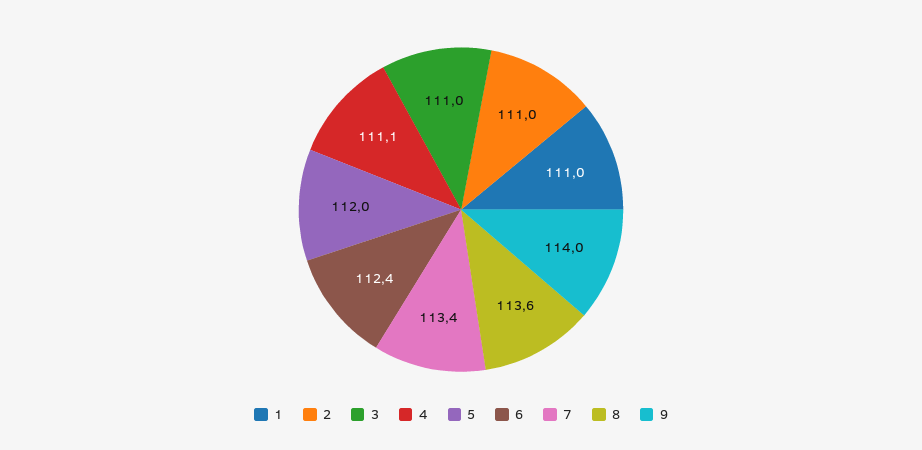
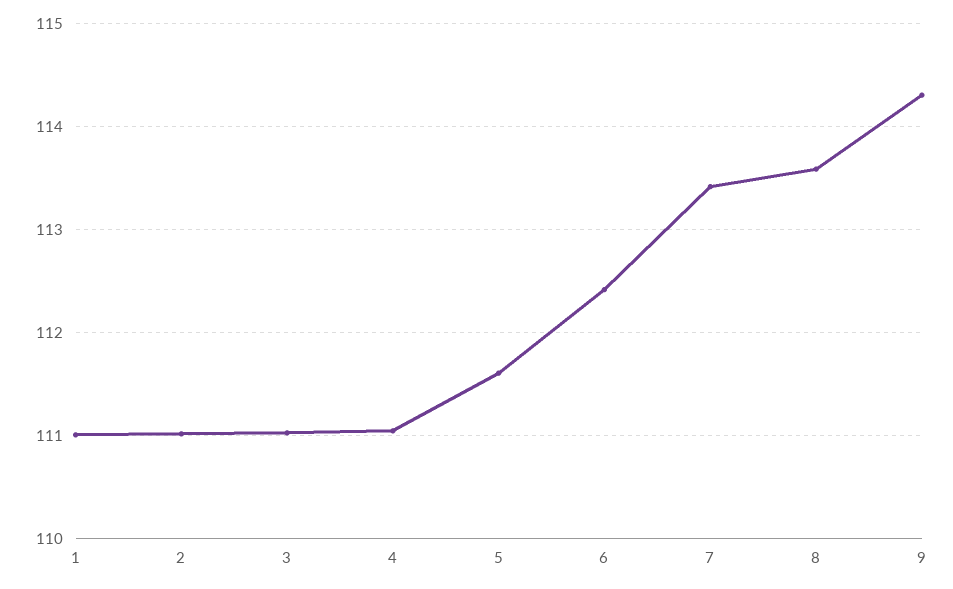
  {
    "1": 111,
    "2": 111,
    "3": 111,
    "4": 111.1,
-   "5": 112,
+   "5": 111.6,
    "6": 112.4,
    "7": 113.4,
    "8": 113.6,
-   "9": 114
+   "9": 114.3
  }

